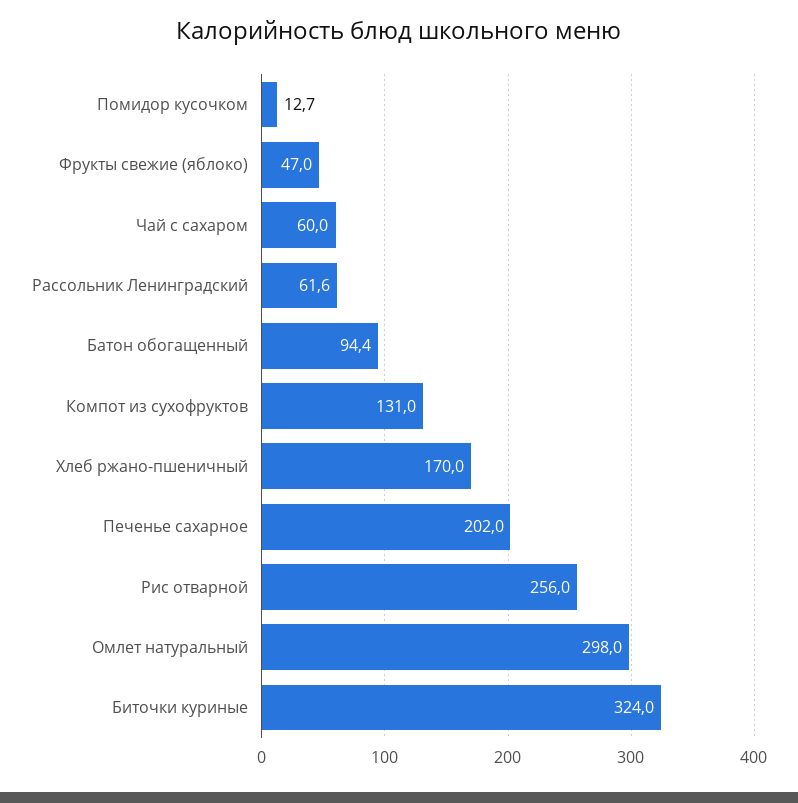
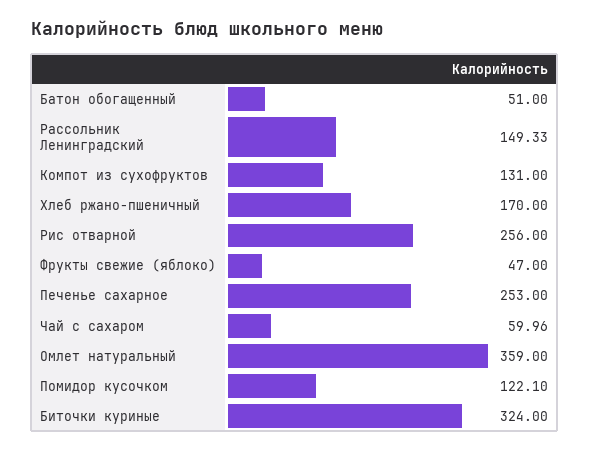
  {
-   "Помидор кусочком": 12.7,
+   "Помидор кусочком": 122.1,
    "Фрукты свежие (яблоко)": 47,
    "Чай с сахаром": 59.96,
-   "Рассольник Ленинградский": 61.6,
+   "Рассольник Ленинградский": 149.33,
-   "Батон обогащенный": 94.4,
+   "Батон обогащенный": 51,
    "Компот из сухофруктов": 131,
    "Хлеб ржано-пшеничный": 170,
-   "Печенье сахарное": 202,
+   "Печенье сахарное": 253,
    "Рис отварной": 256,
-   "Омлет натуральный": 298,
+   "Омлет натуральный": 359,
    "Биточки куриные": 324
  }

